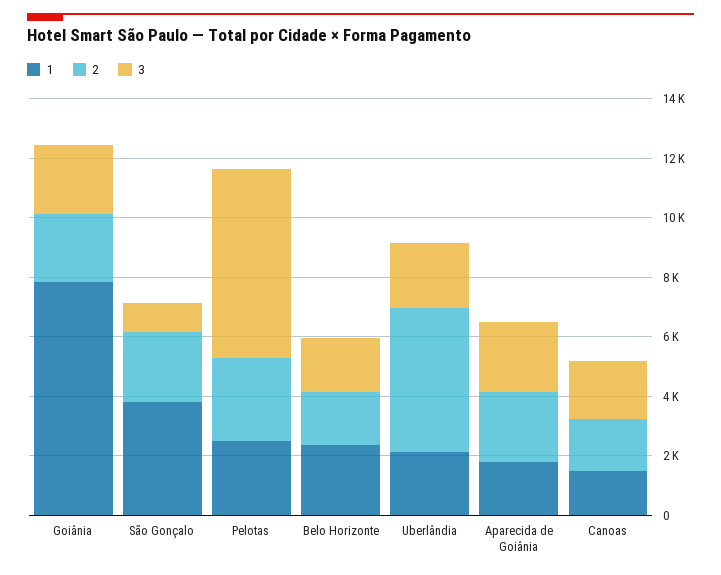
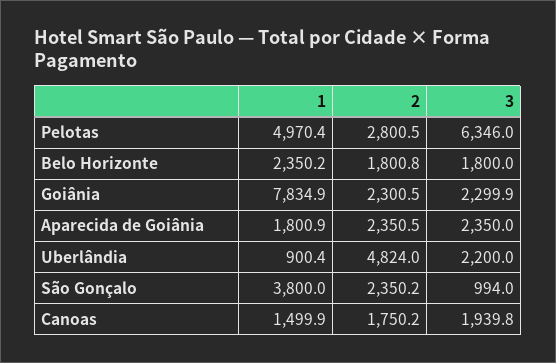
  {
    "1": {
      "Goiânia": 7834.9,
      "São Gonçalo": 3800,
-     "Pelotas": 2500,
+     "Pelotas": 4970.4,
      "Belo Horizonte": 2350.2,
-     "Uberlândia": 2000,
+     "Uberlândia": 900.4,
      "Aparecida de Goiânia": 1800.9,
      "Canoas": 1499.9
    },
    "2": {
      "Goiânia": 2300.5,
      "São Gonçalo": 2350.2,
      "Pelotas": 2800.5,
      "Belo Horizonte": 1800.8,
      "Uberlândia": 4824,
      "Aparecida de Goiânia": 2350.5,
      "Canoas": 1750.2
    },
    "3": {
      "Goiânia": 2299.9,
      "São Gonçalo": 994,
      "Pelotas": 6346,
      "Belo Horizonte": 1800,
      "Uberlândia": 2200,
      "Aparecida de Goiânia": 2350,
      "Canoas": 1939.8
    }
  }

